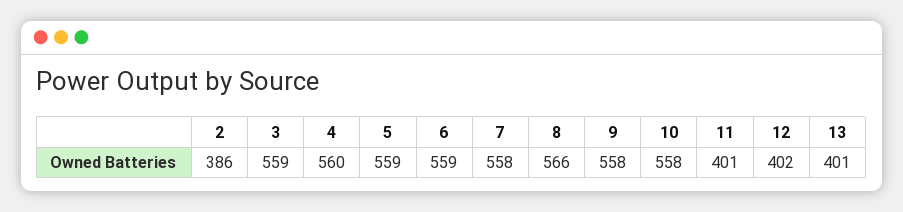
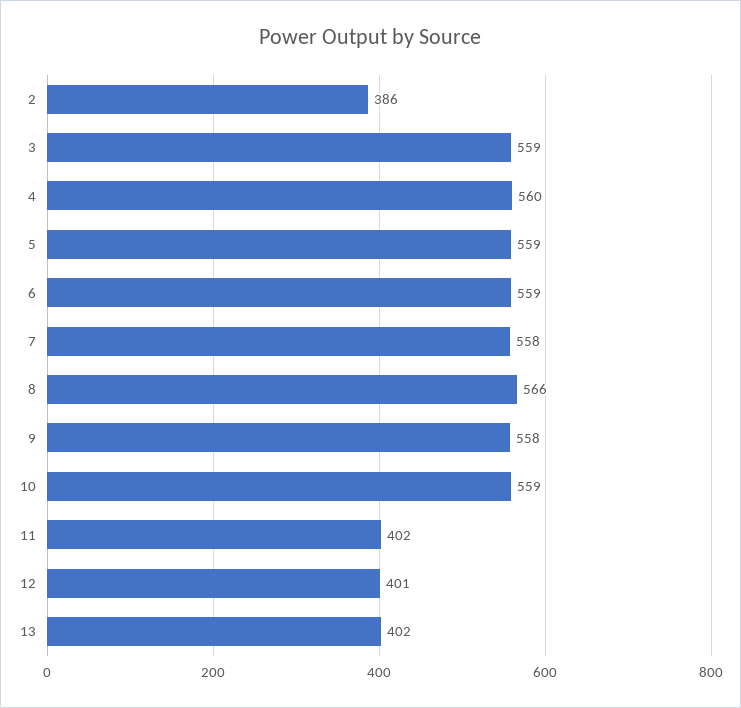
  {
    "2": 386,
    "3": 559,
    "4": 560,
    "5": 559,
    "6": 559,
    "7": 558,
    "8": 566,
    "9": 558,
-   "10": 558,
+   "10": 559,
-   "11": 401,
+   "11": 402,
-   "12": 402,
+   "12": 401,
-   "13": 401
+   "13": 402
  }

